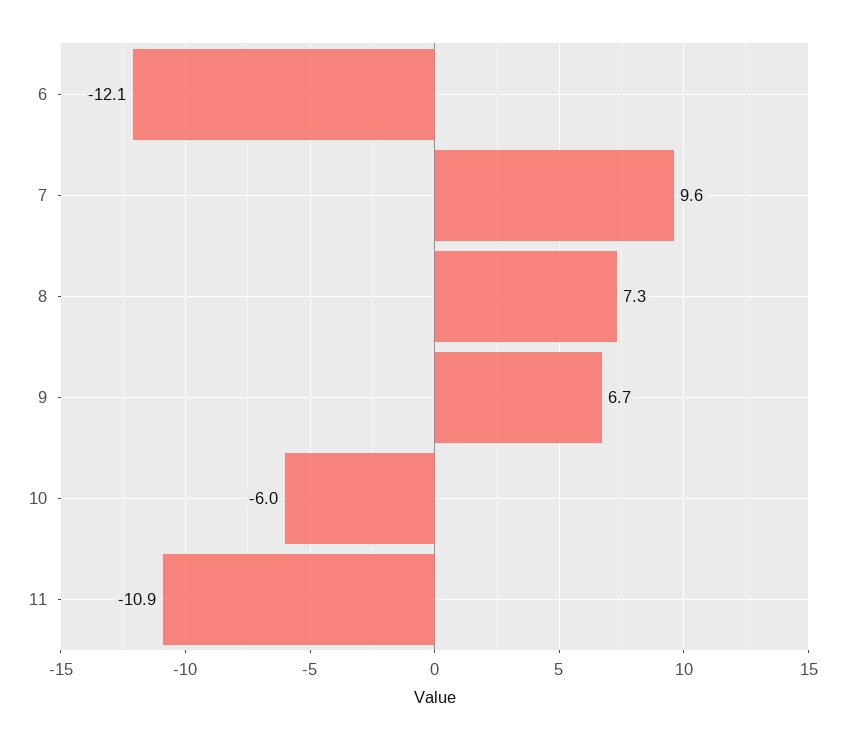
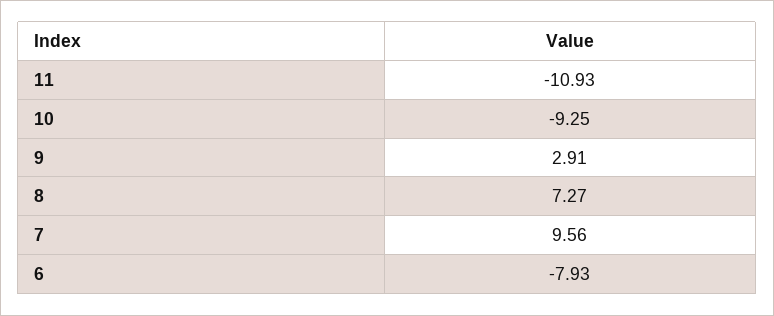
  {
-   "6": -12.1,
+   "6": -7.93,
    "7": 9.56,
    "8": 7.27,
-   "9": 6.7,
+   "9": 2.91,
-   "10": -6,
+   "10": -9.25,
    "11": -10.93
  }

